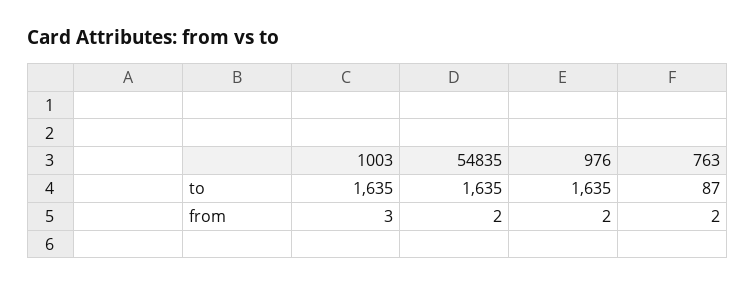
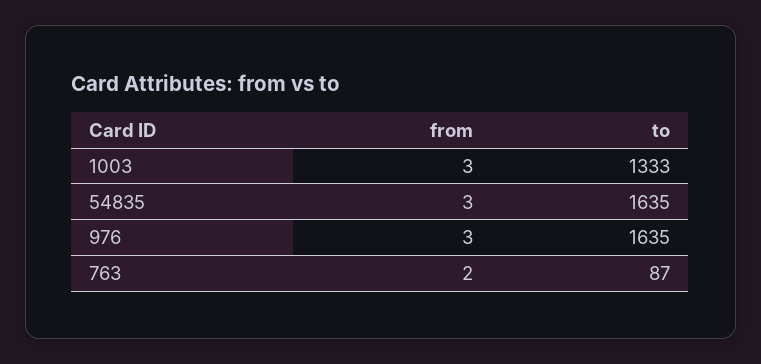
  {
    "1003": {
-     "to": 1635,
+     "to": 1333,
      "from": 3
    },
    "54835": {
      "to": 1635,
-     "from": 2
+     "from": 3
    },
    "976": {
      "to": 1635,
-     "from": 2
+     "from": 3
    },
    "763": {
      "to": 87,
      "from": 2
    }
  }

